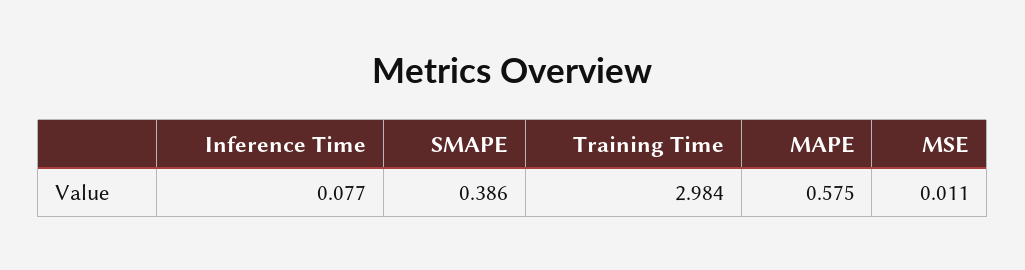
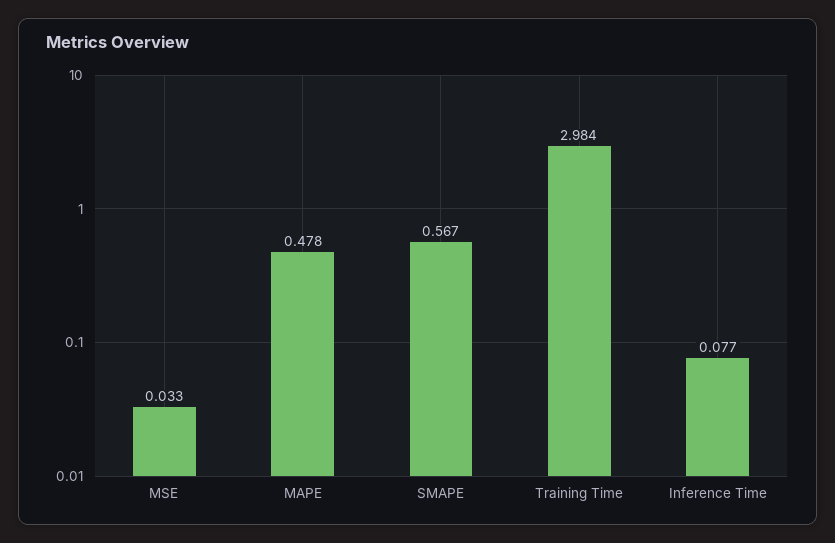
  {
    "Inference Time": 0.077,
-   "SMAPE": 0.386,
+   "SMAPE": 0.567,
    "Training Time": 2.984,
-   "MAPE": 0.575,
+   "MAPE": 0.478,
-   "MSE": 0.011
+   "MSE": 0.033
  }

